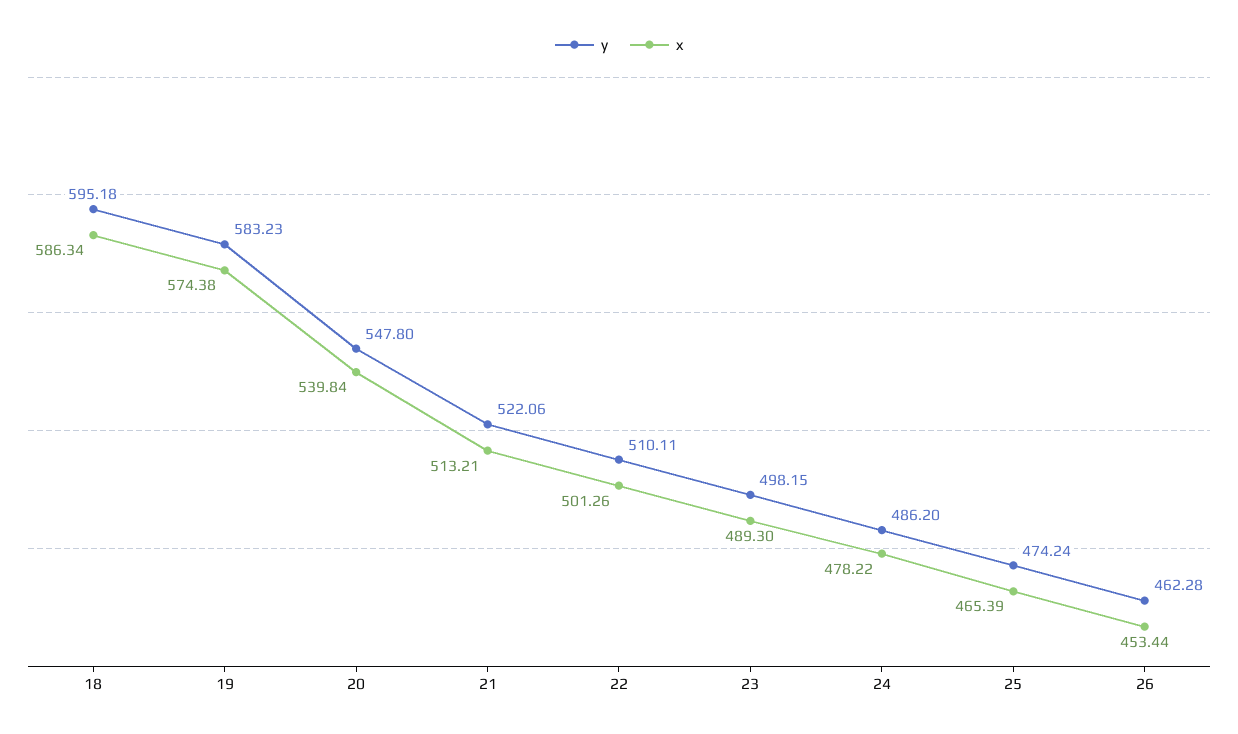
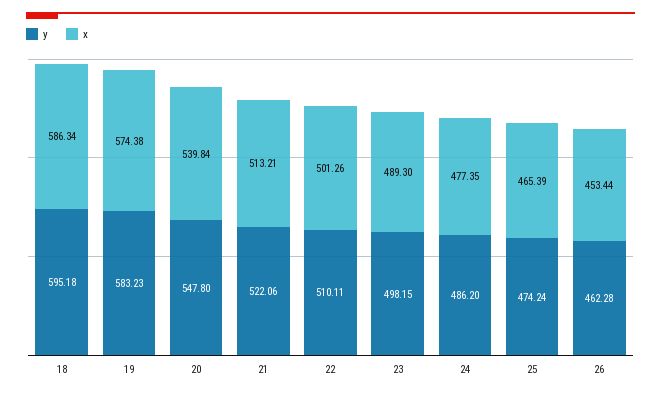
  {
    "y": {
      "18": 595.18,
      "19": 583.23,
      "20": 547.8,
      "21": 522.06,
      "22": 510.11,
      "23": 498.15,
      "24": 486.2,
      "25": 474.24,
      "26": 462.28
    },
    "x": {
      "18": 586.34,
      "19": 574.38,
      "20": 539.84,
      "21": 513.21,
      "22": 501.26,
      "23": 489.3,
-     "24": 478.22,
+     "24": 477.35,
      "25": 465.39,
      "26": 453.44
    }
  }

